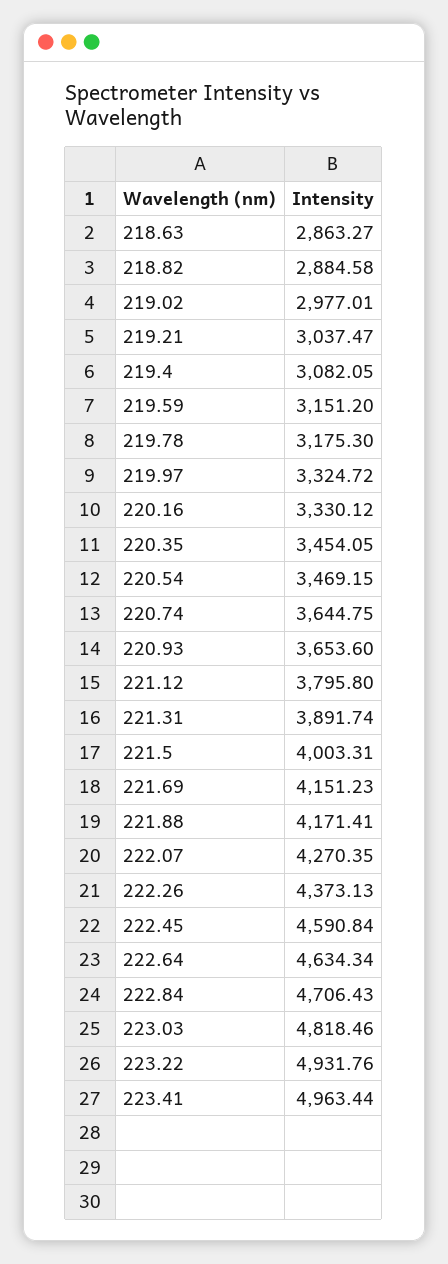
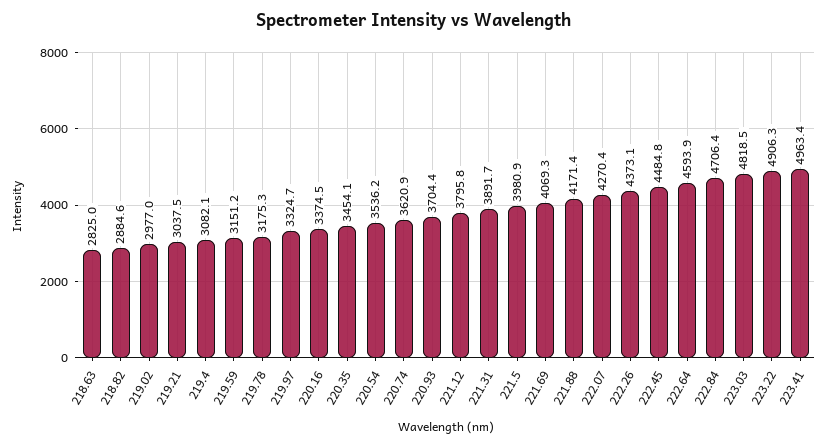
  {
-   "218.63": 2863.27,
+   "218.63": 2825,
    "218.82": 2884.58,
    "219.02": 2977.01,
    "219.21": 3037.47,
    "219.4": 3082.05,
    "219.59": 3151.2,
    "219.78": 3175.3,
    "219.97": 3324.72,
-   "220.16": 3330.12,
+   "220.16": 3374.5,
    "220.35": 3454.05,
-   "220.54": 3469.15,
+   "220.54": 3536.2,
-   "220.74": 3644.75,
+   "220.74": 3620.9,
-   "220.93": 3653.6,
+   "220.93": 3704.4,
    "221.12": 3795.8,
    "221.31": 3891.74,
-   "221.5": 4003.31,
+   "221.5": 3980.9,
-   "221.69": 4151.23,
+   "221.69": 4069.3,
    "221.88": 4171.41,
    "222.07": 4270.35,
    "222.26": 4373.13,
-   "222.45": 4590.84,
+   "222.45": 4484.8,
-   "222.64": 4634.34,
+   "222.64": 4593.9,
    "222.84": 4706.43,
    "223.03": 4818.46,
-   "223.22": 4931.76,
+   "223.22": 4906.3,
    "223.41": 4963.44
  }

